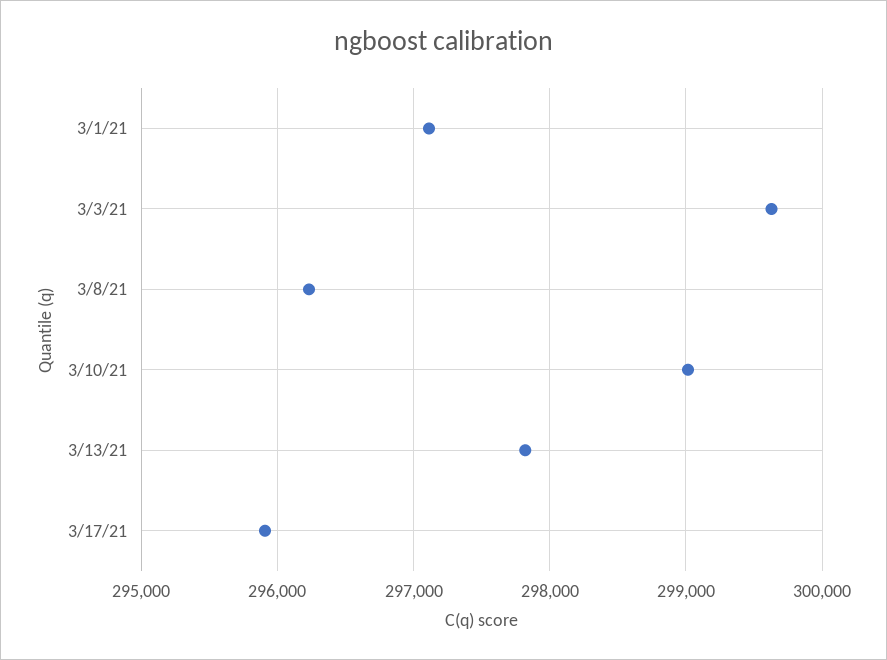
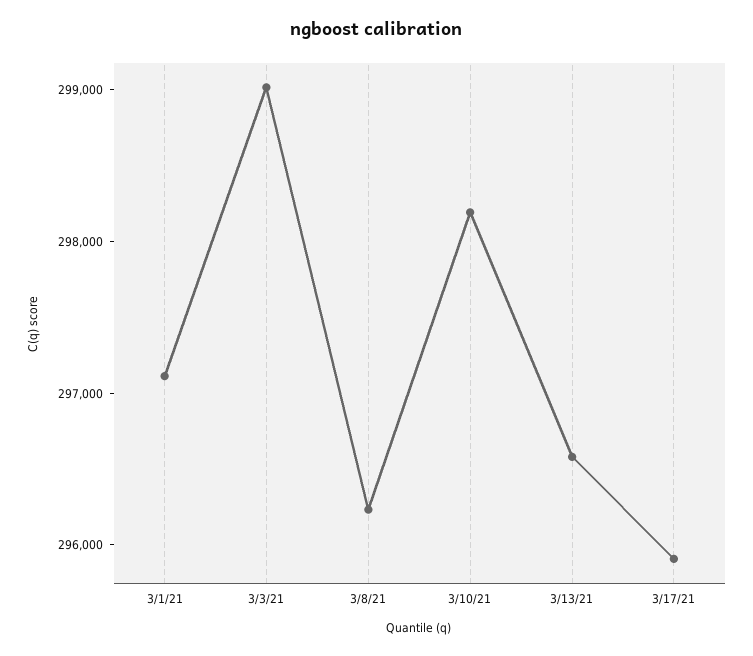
  {
    "3/1/21": 297100,
-   "3/3/21": 299600,
+   "3/3/21": 299000,
    "3/8/21": 296200,
-   "3/10/21": 299000,
+   "3/10/21": 298200,
-   "3/13/21": 297800,
+   "3/13/21": 296600,
    "3/17/21": 295900
  }

